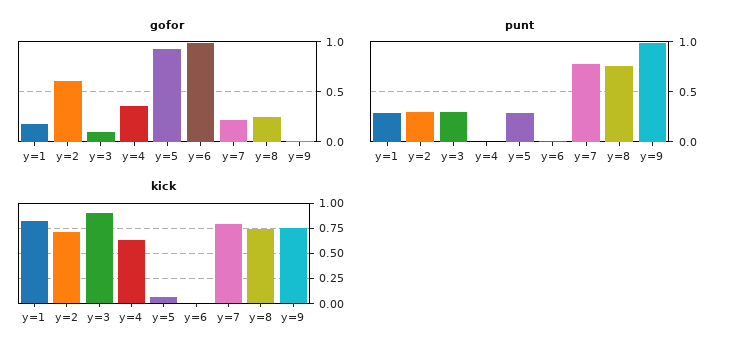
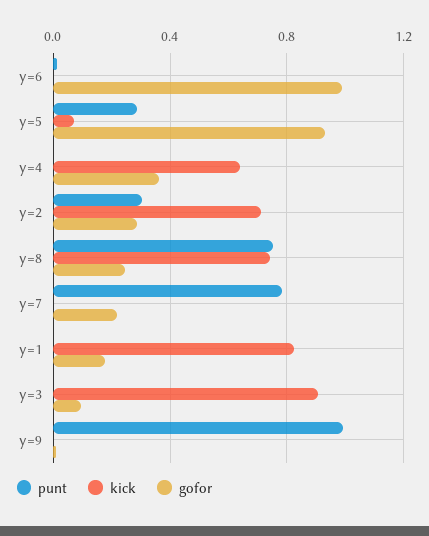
  {
    "gofor": {
      "y=1": 0.2,
-     "y=2": 0.6,
+     "y=2": 0.3,
      "y=3": 0.1,
      "y=4": 0.35,
      "y=5": 0.95,
      "y=6": 1,
      "y=7": 0.2,
      "y=8": 0.25,
      "y=9": 0
    },
    "punt": {
-     "y=1": 0.3,
+     "y=1": 0,
      "y=2": 0.3,
-     "y=3": 0.3,
+     "y=3": 0,
      "y=4": 0,
      "y=5": 0.3,
      "y=6": 0,
      "y=7": 0.8,
      "y=8": 0.75,
      "y=9": 1
    },
    "kick": {
      "y=1": 0.8,
      "y=2": 0.7,
      "y=3": 0.9,
      "y=4": 0.65,
      "y=5": 0.05,
      "y=6": 0,
-     "y=7": 0.75,
+     "y=7": 0,
      "y=8": 0.75,
-     "y=9": 0.75
+     "y=9": 0
    }
  }

